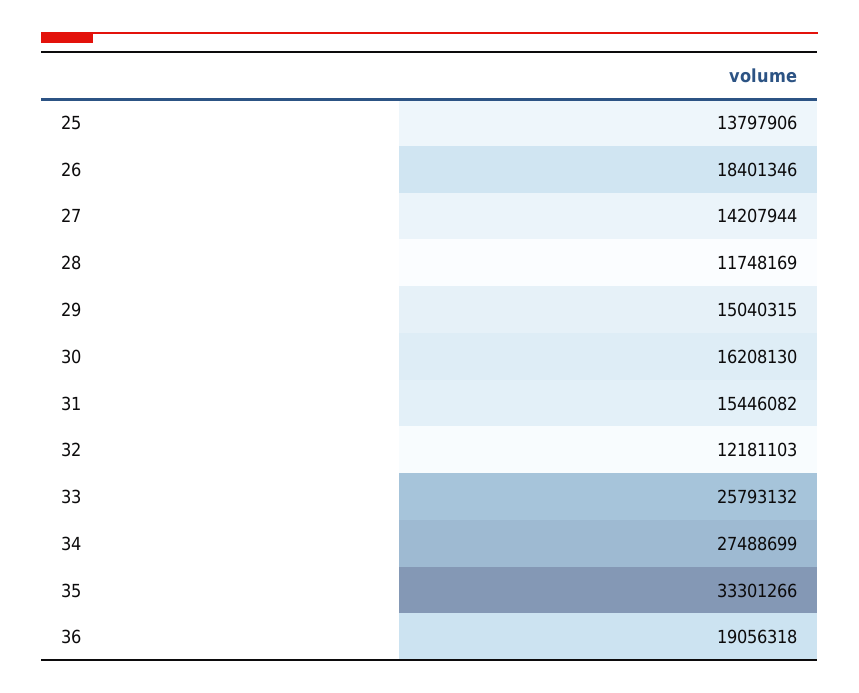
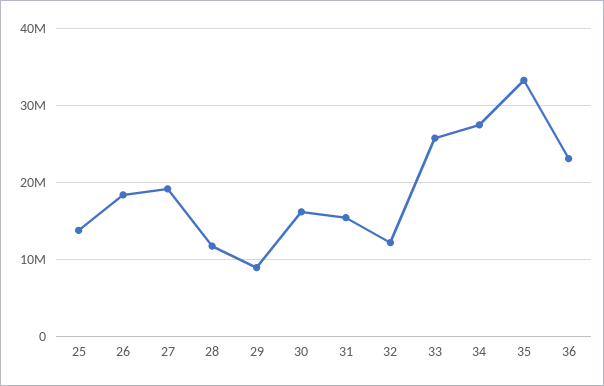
  {
    "25": 13797906,
    "26": 18401346,
-   "27": 14207944,
+   "27": 19000000,
    "28": 11748169,
-   "29": 15040315,
+   "29": 9000000,
    "30": 16208130,
    "31": 15446082,
    "32": 12181103,
    "33": 25793132,
    "34": 27488699,
    "35": 33301266,
-   "36": 19056318
+   "36": 23000000
  }

